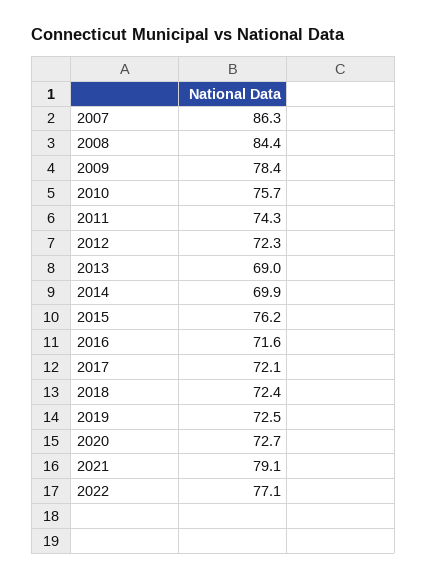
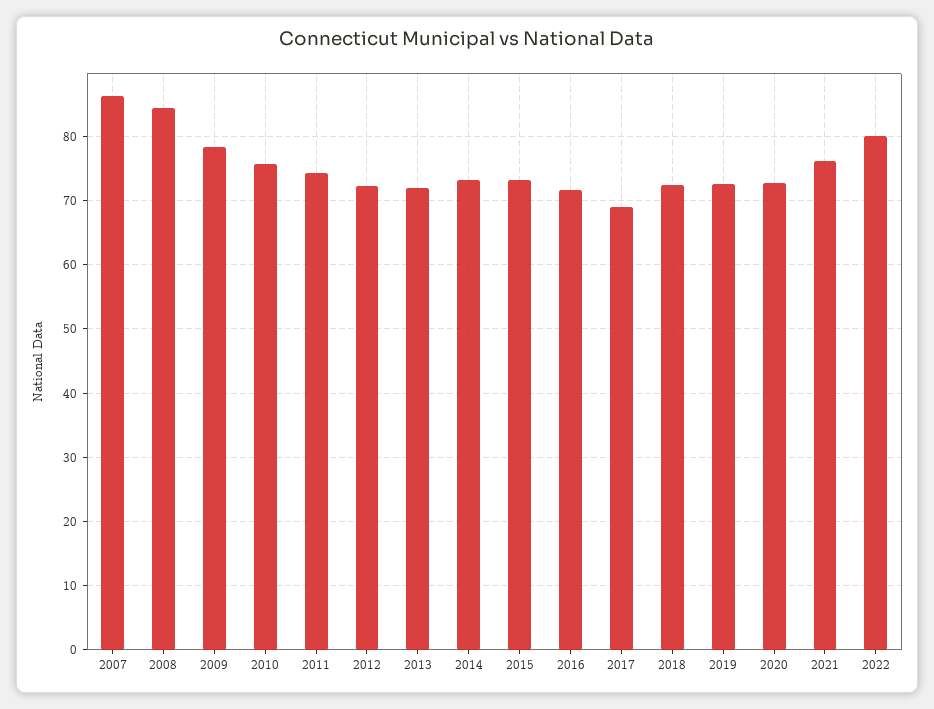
  {
    "2007": 86.3,
    "2008": 84.4,
    "2009": 78.4,
    "2010": 75.7,
    "2011": 74.3,
    "2012": 72.3,
-   "2013": 69,
+   "2013": 72,
-   "2014": 69.9,
+   "2014": 73,
-   "2015": 76.2,
+   "2015": 73,
    "2016": 71.6,
-   "2017": 72.1,
+   "2017": 69,
    "2018": 72.4,
    "2019": 72.5,
    "2020": 72.7,
-   "2021": 79.1,
+   "2021": 76,
-   "2022": 77.1
+   "2022": 80
  }

